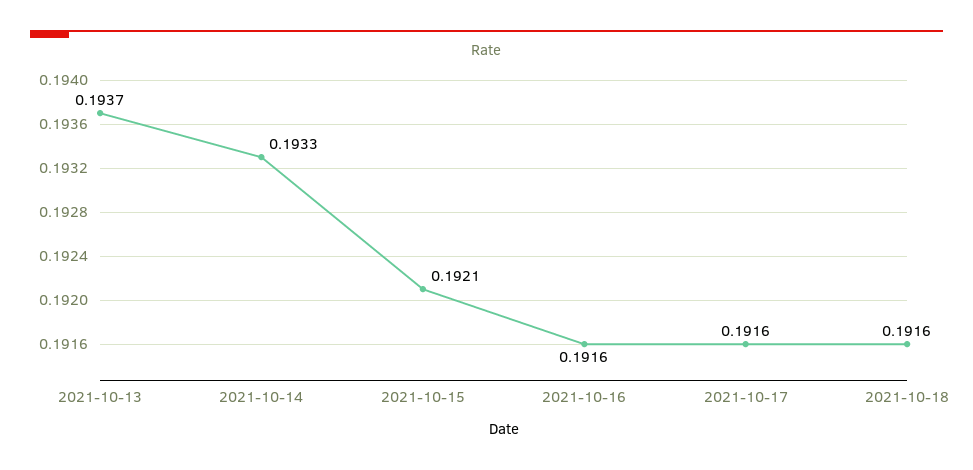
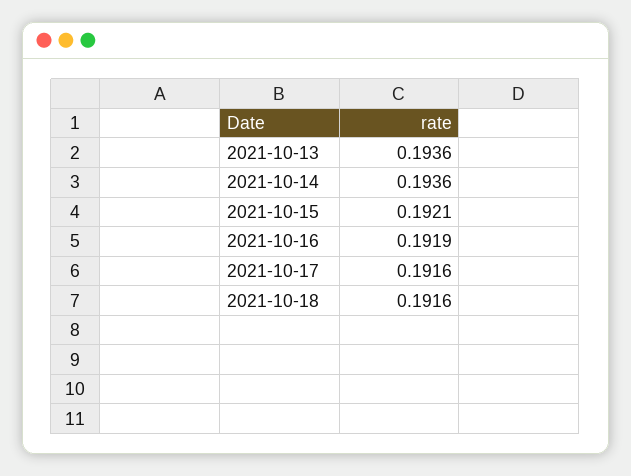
  {
-   "2021-10-13": 0.1937,
+   "2021-10-13": 0.1936,
-   "2021-10-14": 0.1933,
+   "2021-10-14": 0.1936,
    "2021-10-15": 0.1921,
-   "2021-10-16": 0.1916,
+   "2021-10-16": 0.1919,
    "2021-10-17": 0.1916,
    "2021-10-18": 0.1916
  }

